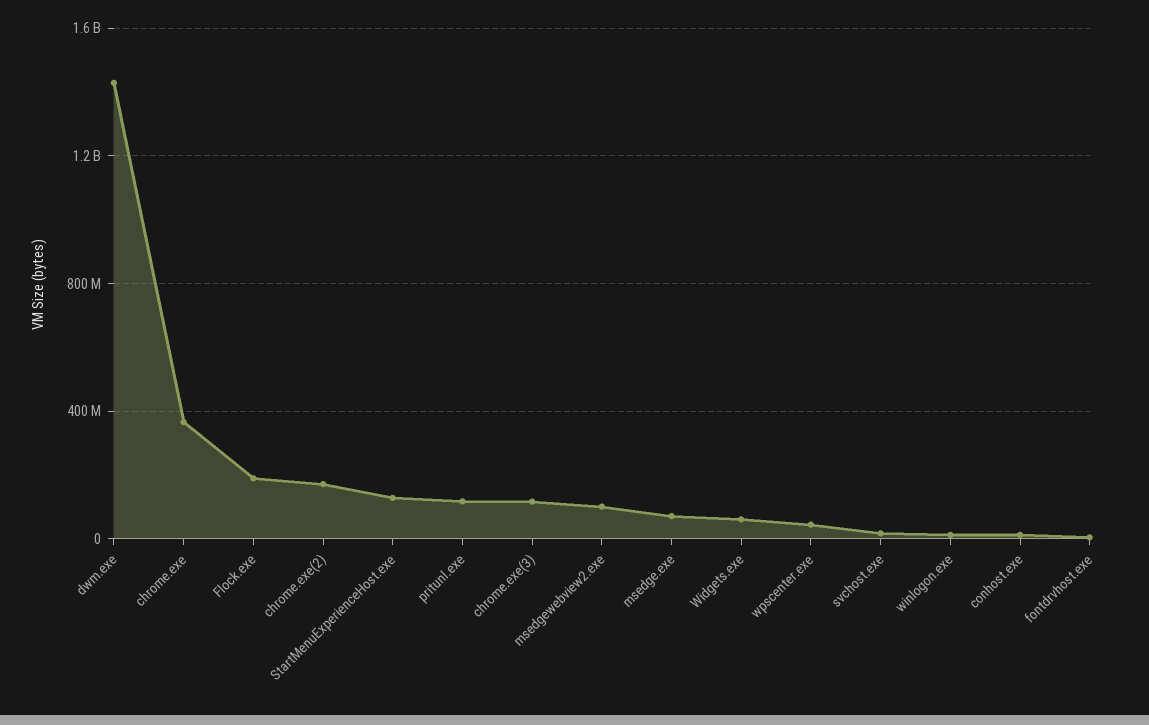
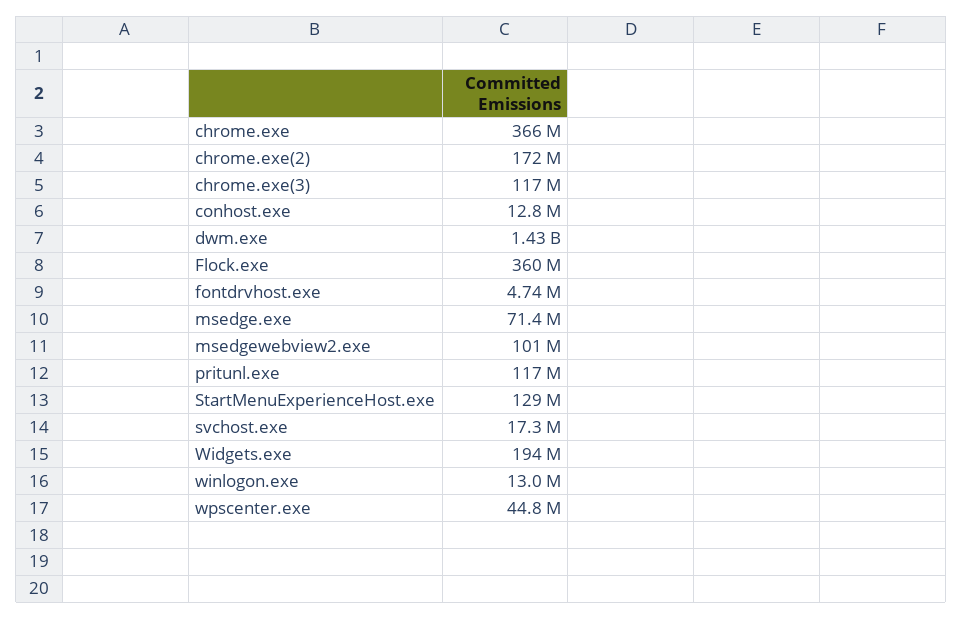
  {
    "dwm.exe": 1430000000,
    "chrome.exe": 366000000,
-   "Flock.exe": 200000000,
+   "Flock.exe": 360000000,
    "chrome.exe(2)": 172000000,
    "StartMenuExperienceHost.exe": 129000000,
    "pritunl.exe": 117000000,
    "chrome.exe(3)": 117000000,
    "msedgewebview2.exe": 101000000,
    "msedge.exe": 71400000,
-   "Widgets.exe": 50000000,
+   "Widgets.exe": 194000000,
    "wpscenter.exe": 44800000,
    "svchost.exe": 17300000,
    "winlogon.exe": 13000000,
    "conhost.exe": 12800000,
    "fontdrvhost.exe": 4740000
  }

